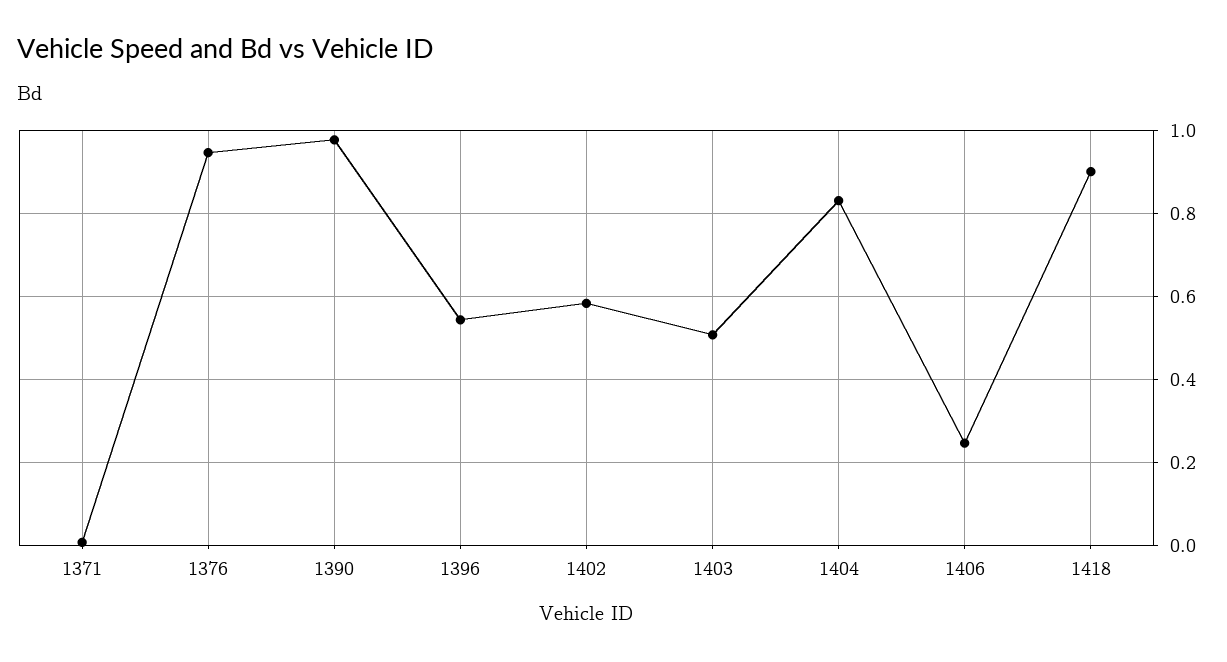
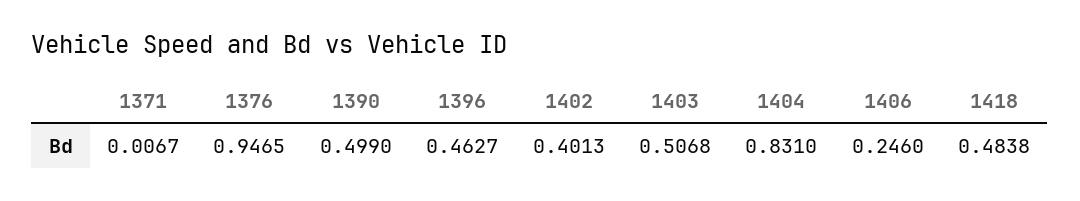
  {
    "1371": 0.0067,
    "1376": 0.9465,
-   "1390": 0.98,
+   "1390": 0.499,
-   "1396": 0.54,
+   "1396": 0.4627,
-   "1402": 0.58,
+   "1402": 0.4013,
    "1403": 0.5068,
    "1404": 0.831,
    "1406": 0.246,
-   "1418": 0.9
+   "1418": 0.4838
  }

